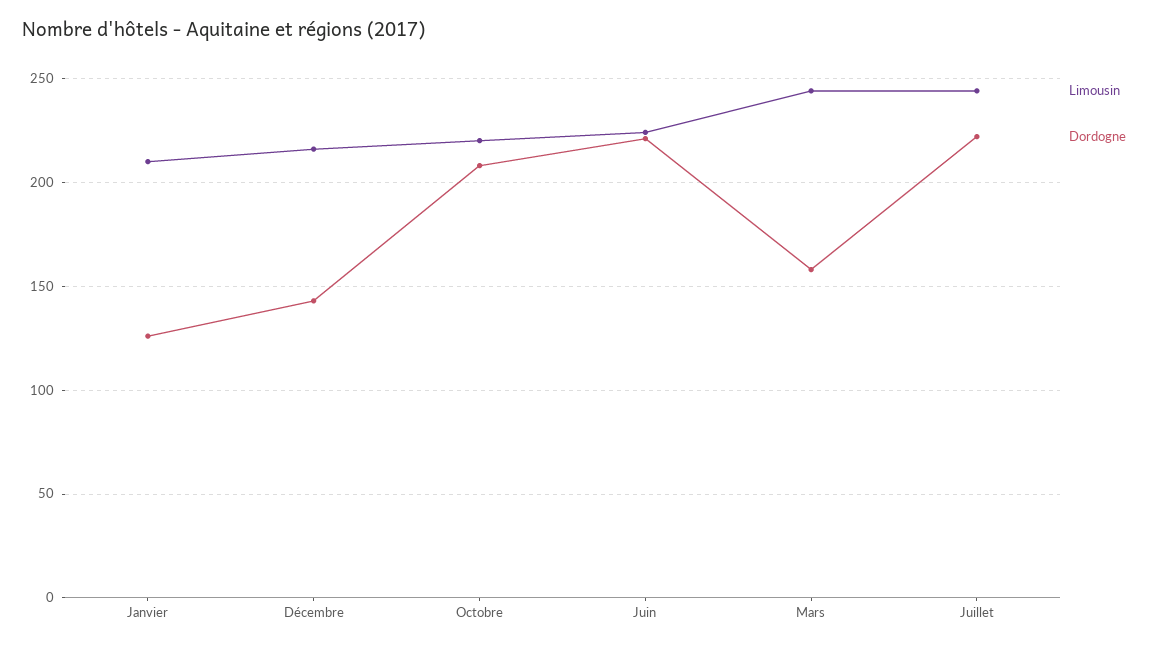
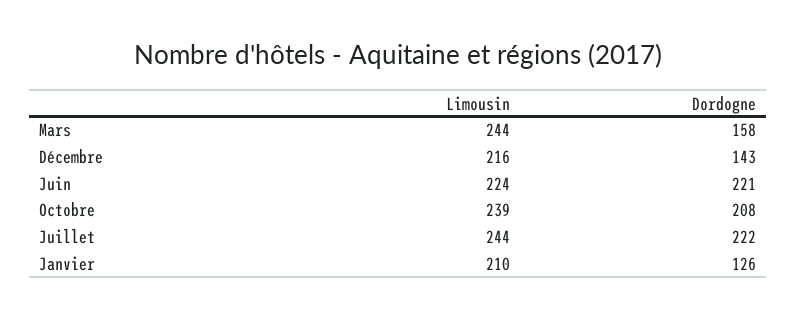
  {
    "Limousin": {
      "Janvier": 210,
      "Décembre": 216,
-     "Octobre": 220,
+     "Octobre": 239,
      "Juin": 224,
      "Mars": 244,
      "Juillet": 244
    },
    "Dordogne": {
      "Janvier": 126,
      "Décembre": 143,
      "Octobre": 208,
      "Juin": 221,
      "Mars": 158,
      "Juillet": 222
    }
  }

